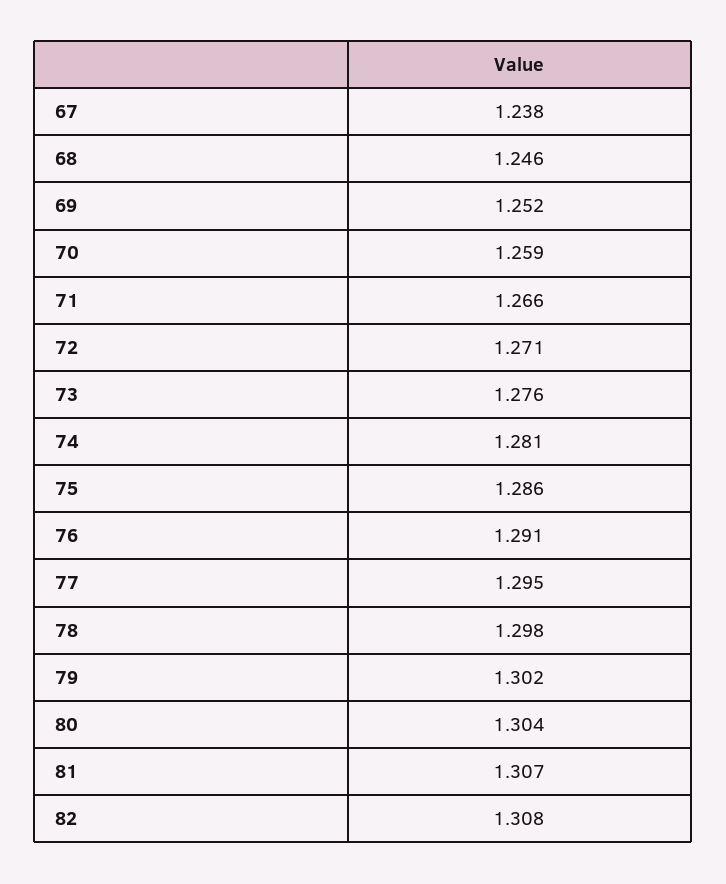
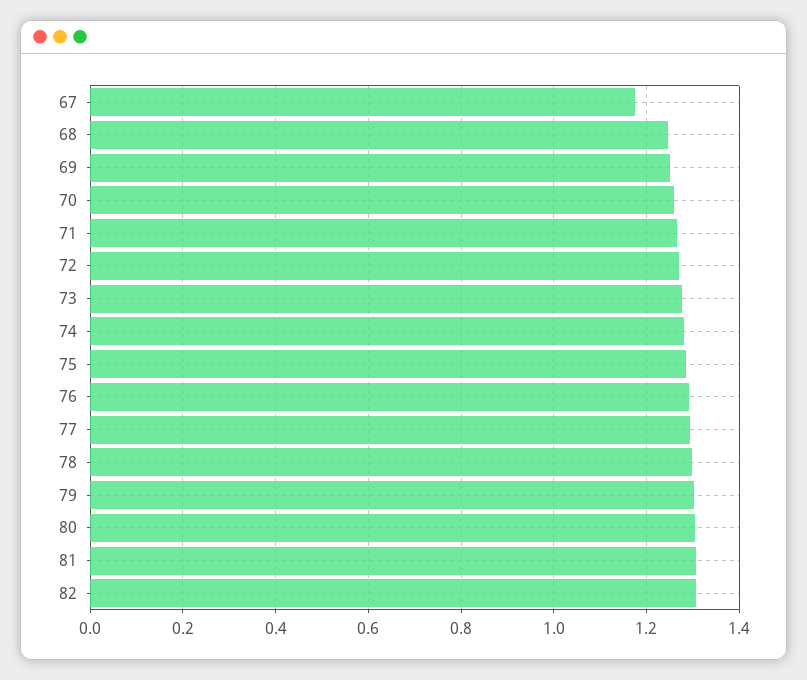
  {
-   "67": 1.238,
+   "67": 1.18,
    "68": 1.246,
    "69": 1.252,
    "70": 1.259,
    "71": 1.266,
    "72": 1.271,
    "73": 1.276,
    "74": 1.281,
    "75": 1.286,
    "76": 1.291,
    "77": 1.295,
    "78": 1.298,
    "79": 1.302,
    "80": 1.304,
    "81": 1.307,
    "82": 1.308
  }

